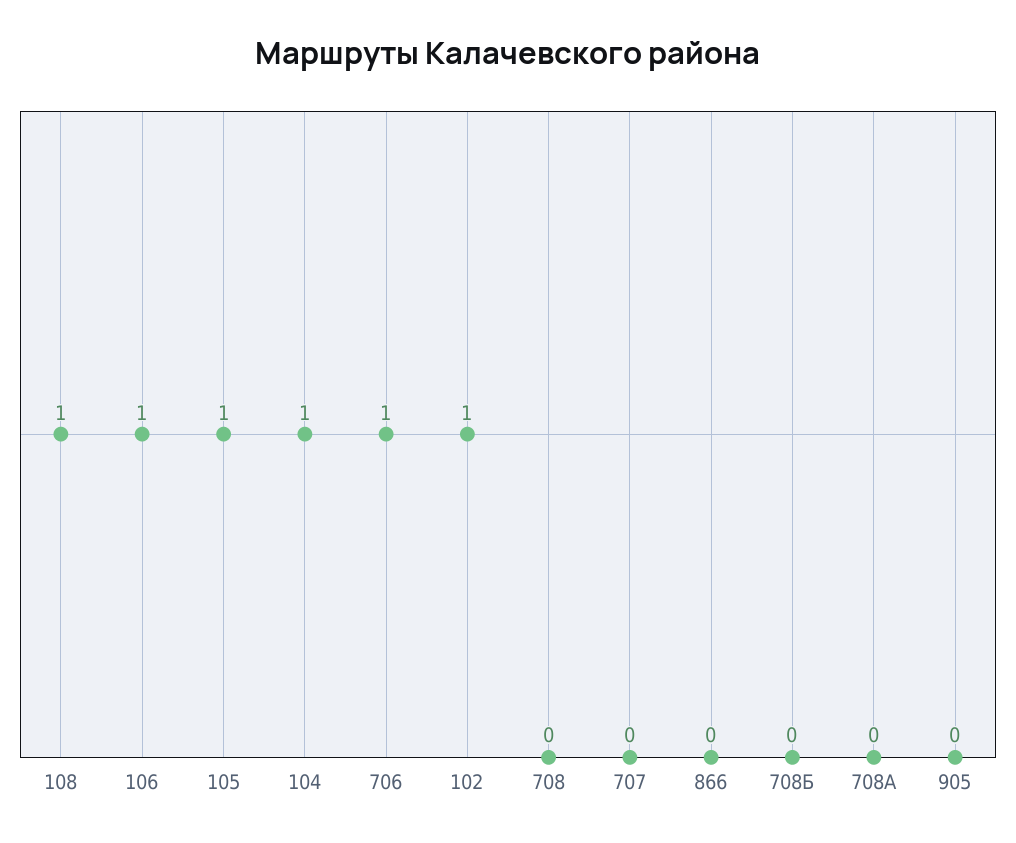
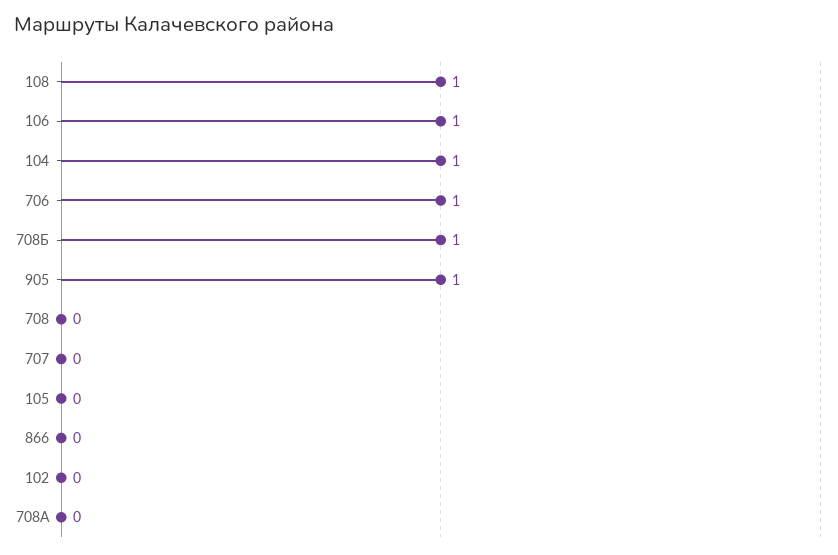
  {
    "108": 1,
    "106": 1,
-   "105": 1,
+   "105": 0,
    "104": 1,
    "706": 1,
-   "102": 1,
+   "102": 0,
    "708": 0,
    "707": 0,
    "866": 0,
-   "708Б": 0,
+   "708Б": 1,
    "708А": 0,
-   "905": 0
+   "905": 1
  }

